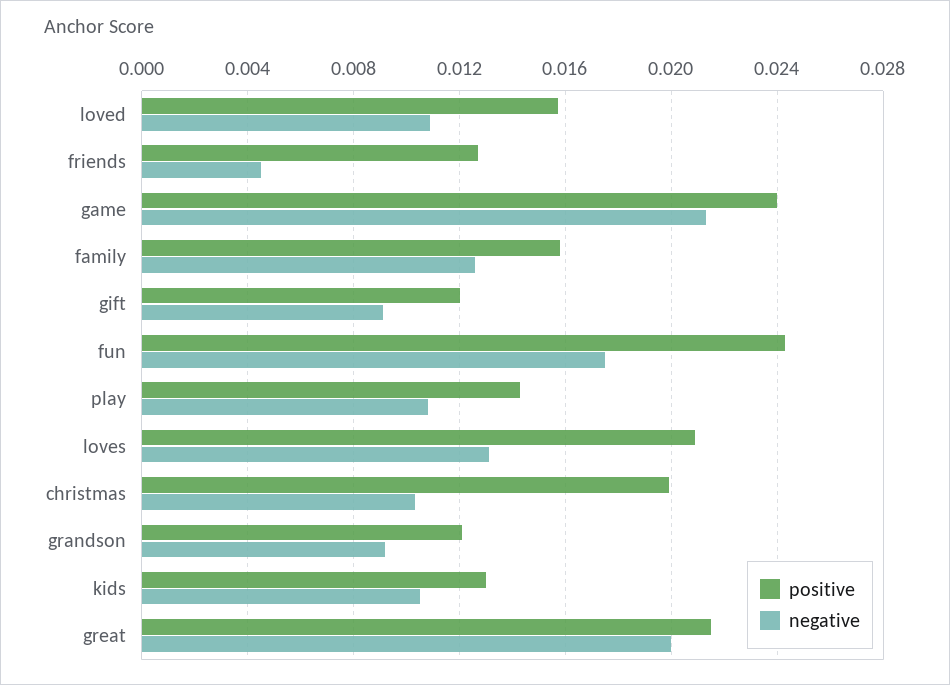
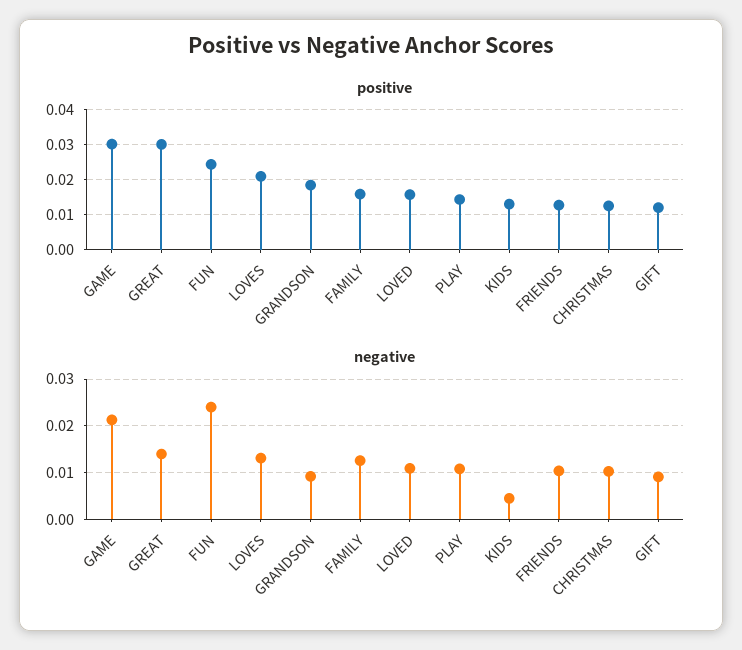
  {
    "positive": {
      "loved": 0.0155,
      "friends": 0.0125,
-     "game": 0.024,
+     "game": 0.03,
      "family": 0.016,
      "gift": 0.012,
      "fun": 0.0245,
      "play": 0.0145,
      "loves": 0.021,
-     "christmas": 0.02,
+     "christmas": 0.012,
-     "grandson": 0.012,
+     "grandson": 0.018,
      "kids": 0.013,
-     "great": 0.0215
+     "great": 0.03
    },
    "negative": {
      "loved": 0.011,
-     "friends": 0.0045,
+     "friends": 0.01,
      "game": 0.0215,
      "family": 0.0125,
      "gift": 0.009,
-     "fun": 0.0175,
+     "fun": 0.024,
      "play": 0.011,
      "loves": 0.013,
      "christmas": 0.0105,
      "grandson": 0.009,
-     "kids": 0.0105,
+     "kids": 0.004,
-     "great": 0.02
+     "great": 0.014
    }
  }

